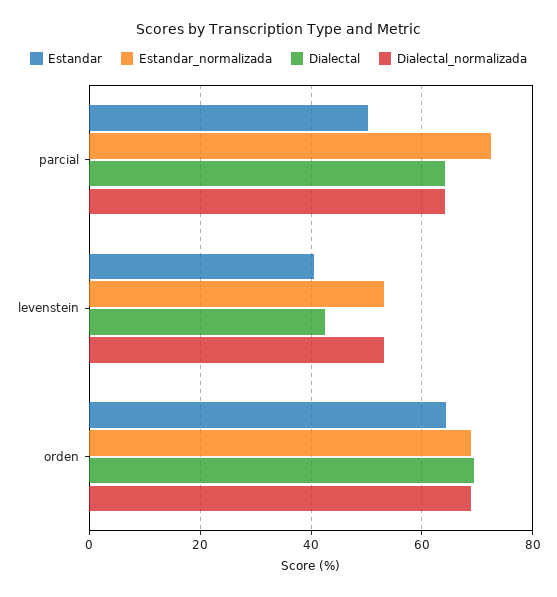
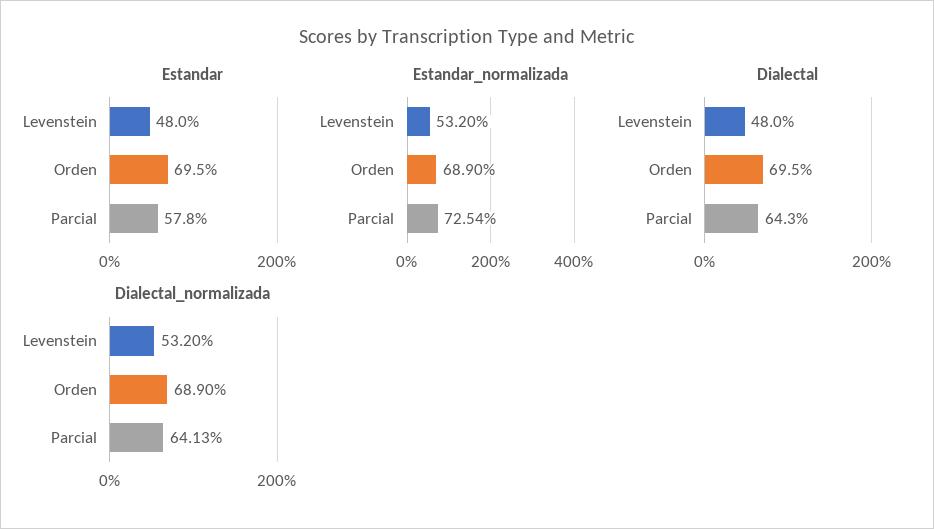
  {
    "Estandar": {
-     "parcial": 50,
+     "parcial": 57.8,
-     "levenstein": 40,
+     "levenstein": 48,
-     "orden": 64
+     "orden": 69.5
    },
    "Estandar_normalizada": {
      "parcial": 72.54,
      "levenstein": 53.2,
      "orden": 68.9
    },
    "Dialectal": {
      "parcial": 64.3,
-     "levenstein": 42,
+     "levenstein": 48,
      "orden": 69.5
    },
    "Dialectal_normalizada": {
      "parcial": 64.13,
      "levenstein": 53.2,
      "orden": 68.9
    }
  }

